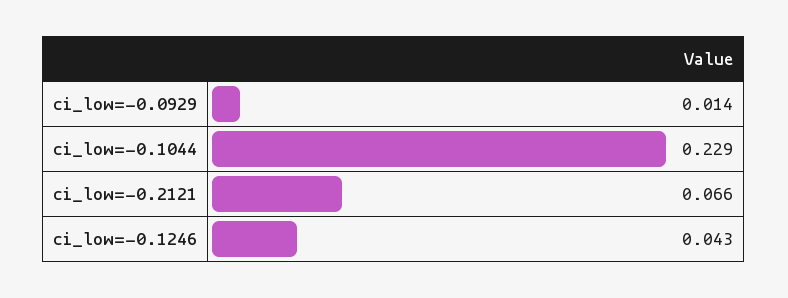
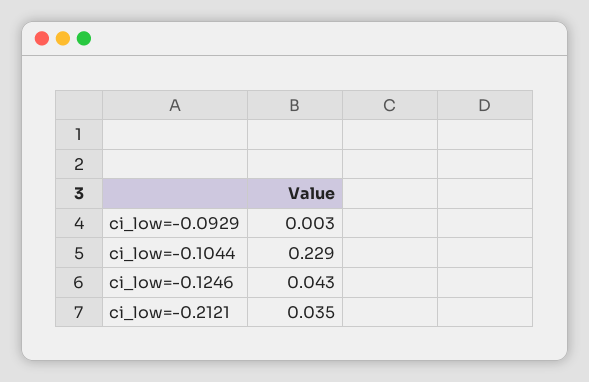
  {
-   "ci_low=-0.0929": 0.014,
+   "ci_low=-0.0929": 0.003,
    "ci_low=-0.1044": 0.229,
-   "ci_low=-0.2121": 0.066,
+   "ci_low=-0.2121": 0.035,
    "ci_low=-0.1246": 0.043
  }

